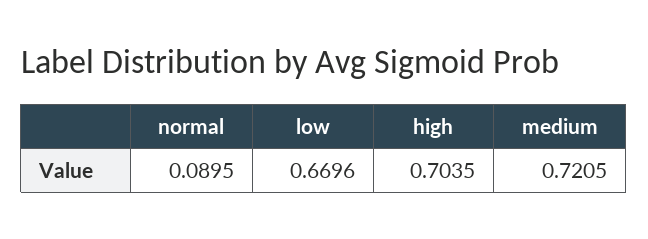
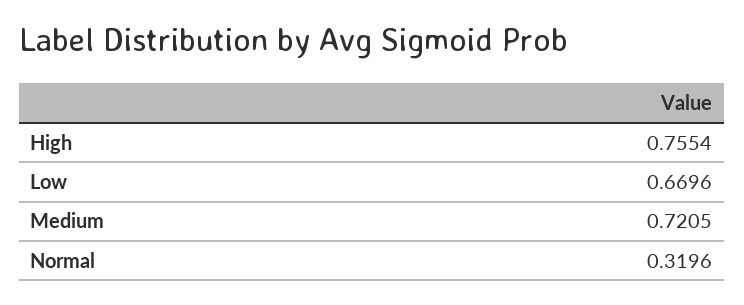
  {
-   "normal": 0.0895,
+   "normal": 0.3196,
    "low": 0.6696,
-   "high": 0.7035,
+   "high": 0.7554,
    "medium": 0.7205
  }

